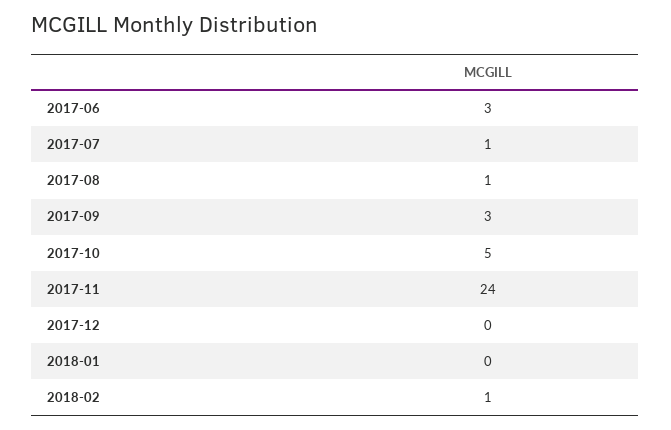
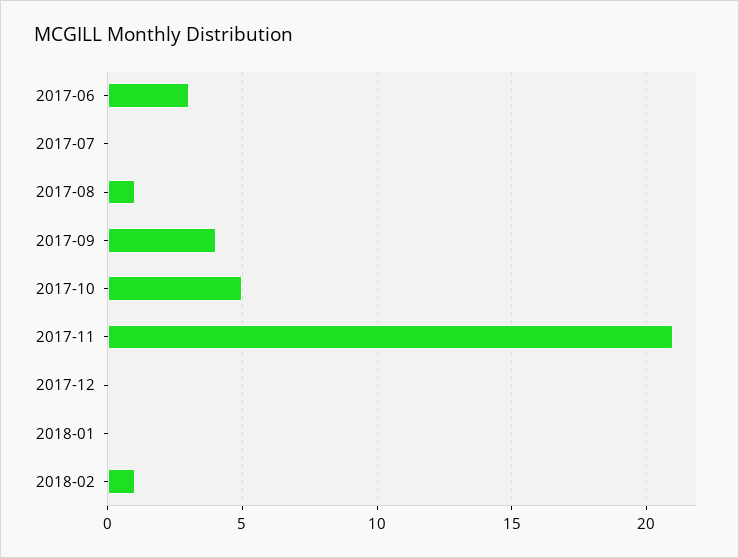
  {
    "2017-06": 3,
-   "2017-07": 1,
+   "2017-07": 0,
    "2017-08": 1,
-   "2017-09": 3,
+   "2017-09": 4,
    "2017-10": 5,
-   "2017-11": 24,
+   "2017-11": 21,
    "2017-12": 0,
    "2018-01": 0,
    "2018-02": 1
  }

